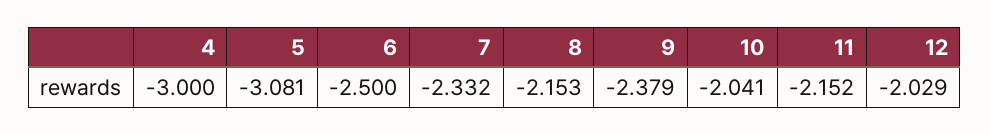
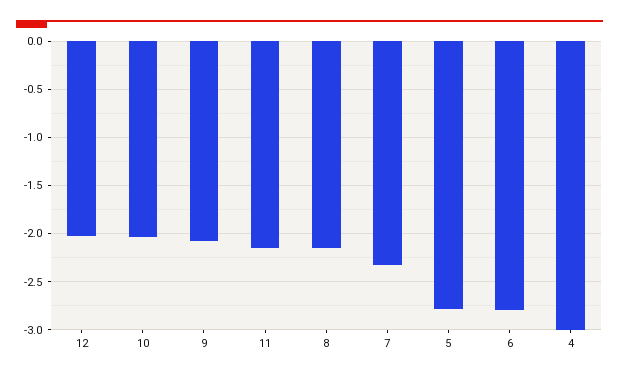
  {
    "4": -3,
-   "5": -3.081,
+   "5": -2.8,
-   "6": -2.5,
+   "6": -2.8,
    "7": -2.332,
    "8": -2.153,
-   "9": -2.379,
+   "9": -2.1,
    "10": -2.041,
    "11": -2.152,
    "12": -2.029
  }

